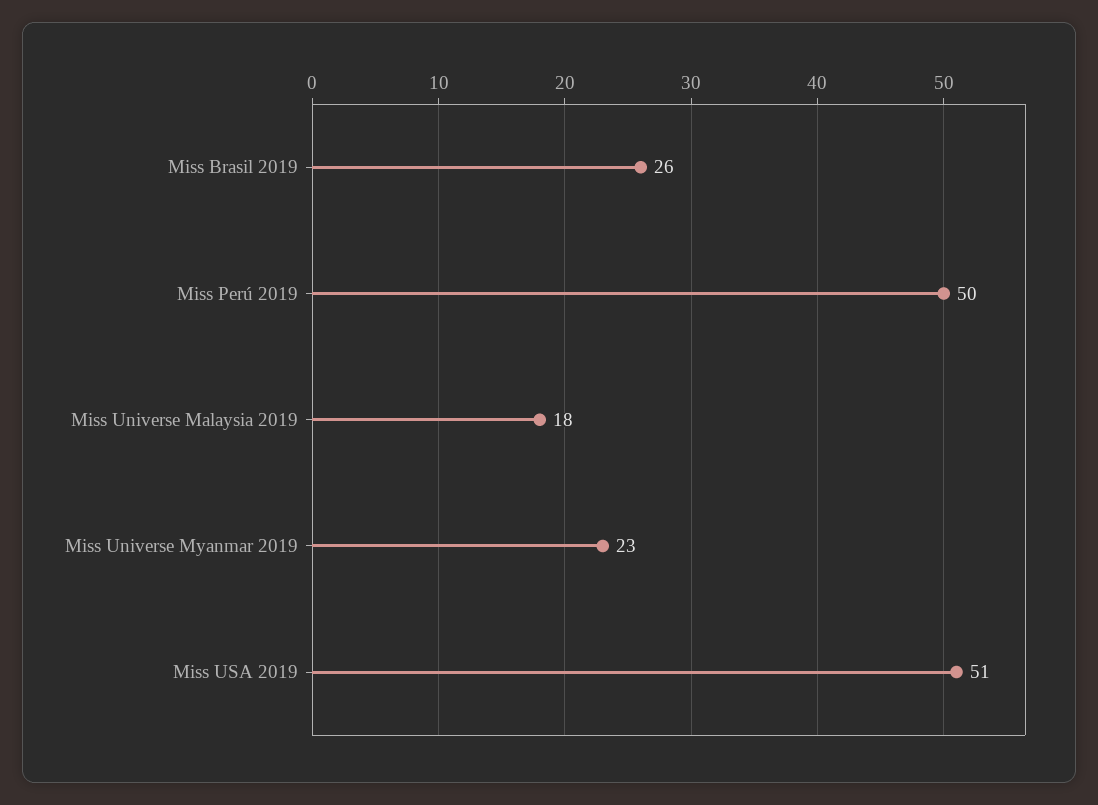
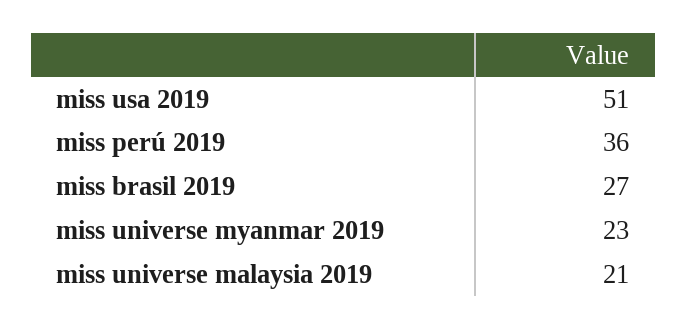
  {
-   "Miss Brasil 2019": 26,
+   "Miss Brasil 2019": 27,
-   "Miss Perú 2019": 50,
+   "Miss Perú 2019": 36,
-   "Miss Universe Malaysia 2019": 18,
+   "Miss Universe Malaysia 2019": 21,
    "Miss Universe Myanmar 2019": 23,
    "Miss USA 2019": 51
  }

